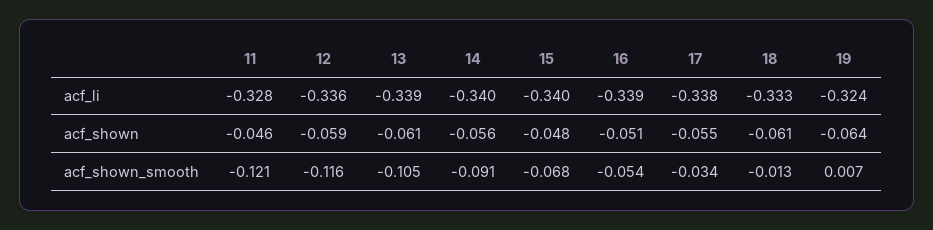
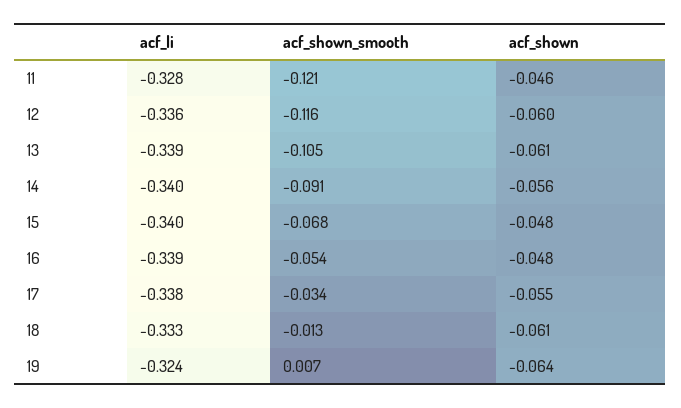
  {
    "11": {
      "acf_li": -0.328,
      "acf_shown": -0.046,
      "acf_shown_smooth": -0.121
    },
    "12": {
      "acf_li": -0.336,
-     "acf_shown": -0.059,
+     "acf_shown": -0.06,
      "acf_shown_smooth": -0.116
    },
    "13": {
      "acf_li": -0.339,
      "acf_shown": -0.061,
      "acf_shown_smooth": -0.105
    },
    "14": {
      "acf_li": -0.34,
      "acf_shown": -0.056,
      "acf_shown_smooth": -0.091
    },
    "15": {
      "acf_li": -0.34,
      "acf_shown": -0.048,
      "acf_shown_smooth": -0.068
    },
    "16": {
      "acf_li": -0.339,
-     "acf_shown": -0.051,
+     "acf_shown": -0.048,
      "acf_shown_smooth": -0.054
    },
    "17": {
      "acf_li": -0.338,
      "acf_shown": -0.055,
      "acf_shown_smooth": -0.034
    },
    "18": {
      "acf_li": -0.333,
      "acf_shown": -0.061,
      "acf_shown_smooth": -0.013
    },
    "19": {
      "acf_li": -0.324,
      "acf_shown": -0.064,
      "acf_shown_smooth": 0.007
    }
  }

